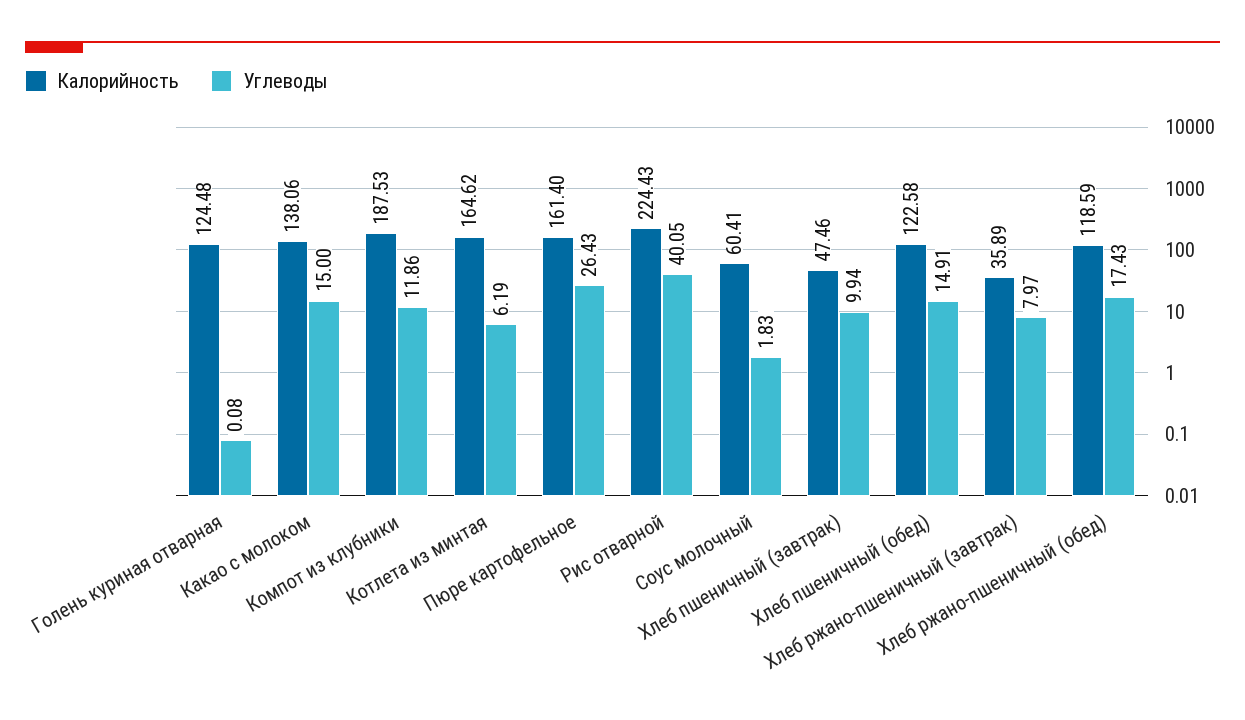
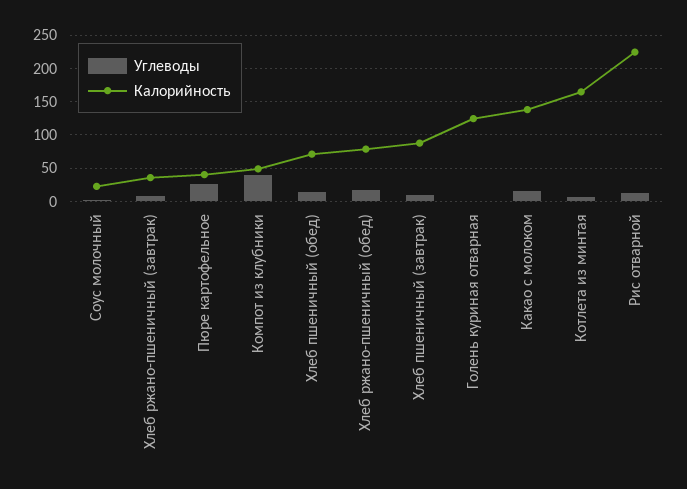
  {
    "Калорийность": {
      "Голень куриная отварная": 124.48,
      "Какао с молоком": 138.06,
-     "Компот из клубники": 187.53,
+     "Компот из клубники": 50,
      "Котлета из минтая": 164.62,
-     "Пюре картофельное": 161.4,
+     "Пюре картофельное": 40,
      "Рис отварной": 224.43,
-     "Соус молочный": 60.41,
+     "Соус молочный": 20,
-     "Хлеб пшеничный (завтрак)": 47.46,
+     "Хлеб пшеничный (завтрак)": 90,
-     "Хлеб пшеничный (обед)": 122.58,
+     "Хлеб пшеничный (обед)": 70,
      "Хлеб ржано-пшеничный (завтрак)": 35.89,
-     "Хлеб ржано-пшеничный (обед)": 118.59
+     "Хлеб ржано-пшеничный (обед)": 80
    },
    "Углеводы": {
      "Голень куриная отварная": 0.08,
      "Какао с молоком": 15,
-     "Компот из клубники": 11.86,
+     "Компот из клубники": 40,
      "Котлета из минтая": 6.19,
      "Пюре картофельное": 26.43,
-     "Рис отварной": 40.05,
+     "Рис отварной": 10,
      "Соус молочный": 1.83,
      "Хлеб пшеничный (завтрак)": 9.94,
      "Хлеб пшеничный (обед)": 14.91,
      "Хлеб ржано-пшеничный (завтрак)": 7.97,
      "Хлеб ржано-пшеничный (обед)": 17.43
    }
  }

